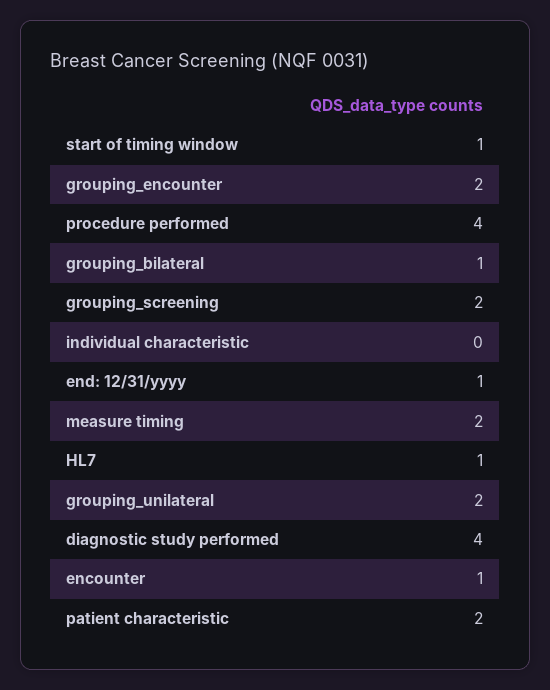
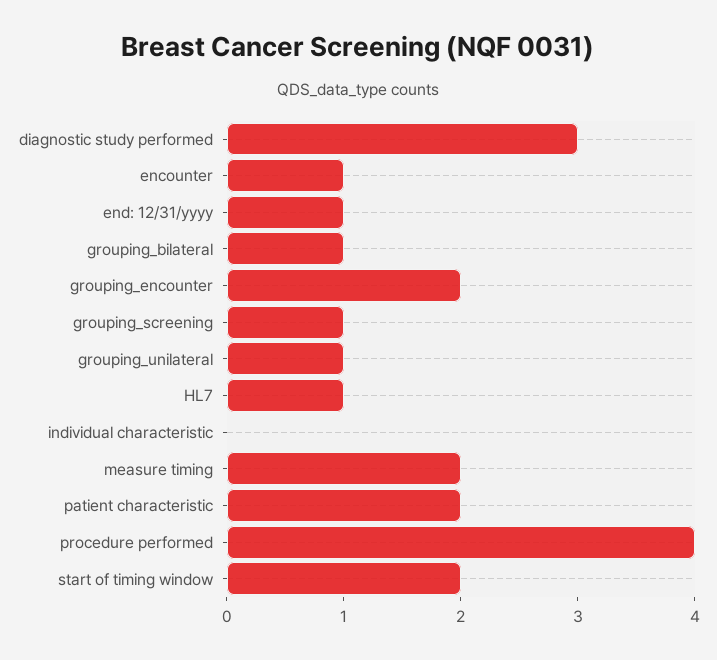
  {
-   "start of timing window": 1,
+   "start of timing window": 2,
    "grouping_encounter": 2,
    "procedure performed": 4,
    "grouping_bilateral": 1,
-   "grouping_screening": 2,
+   "grouping_screening": 1,
    "individual characteristic": 0,
    "end: 12/31/yyyy": 1,
    "measure timing": 2,
    "HL7": 1,
-   "grouping_unilateral": 2,
+   "grouping_unilateral": 1,
-   "diagnostic study performed": 4,
+   "diagnostic study performed": 3,
    "encounter": 1,
    "patient characteristic": 2
  }

